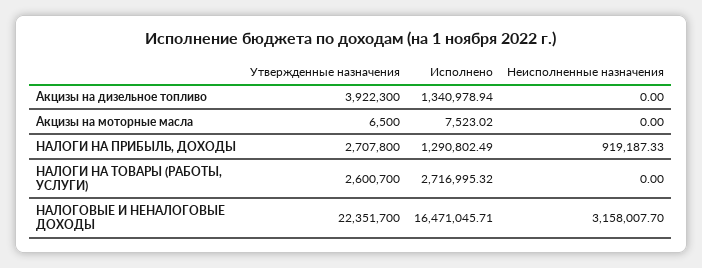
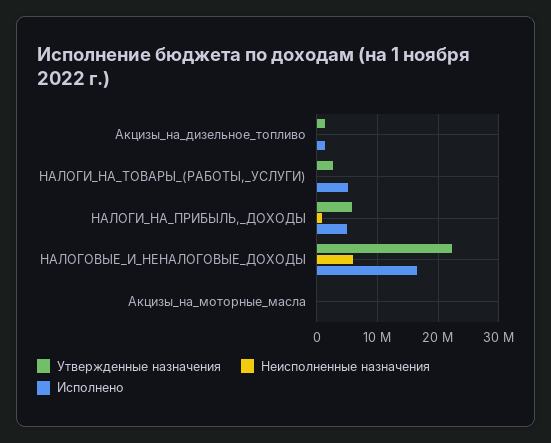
  {
    "Утвержденные назначения": {
-     "Акцизы на дизельное топливо": 3922300,
+     "Акцизы на дизельное топливо": 1000000,
      "Акцизы на моторные масла": 6500,
-     "НАЛОГИ НА ПРИБЫЛЬ, ДОХОДЫ": 2707800,
+     "НАЛОГИ НА ПРИБЫЛЬ, ДОХОДЫ": 6000000,
      "НАЛОГИ НА ТОВАРЫ (РАБОТЫ, УСЛУГИ)": 2600700,
      "НАЛОГОВЫЕ И НЕНАЛОГОВЫЕ ДОХОДЫ": 22351700
    },
    "Исполнено": {
      "Акцизы на дизельное топливо": 1340978.94,
      "Акцизы на моторные масла": 7523.02,
-     "НАЛОГИ НА ПРИБЫЛЬ, ДОХОДЫ": 1290802.49,
+     "НАЛОГИ НА ПРИБЫЛЬ, ДОХОДЫ": 5000000,
-     "НАЛОГИ НА ТОВАРЫ (РАБОТЫ, УСЛУГИ)": 2716995.32,
+     "НАЛОГИ НА ТОВАРЫ (РАБОТЫ, УСЛУГИ)": 5000000,
      "НАЛОГОВЫЕ И НЕНАЛОГОВЫЕ ДОХОДЫ": 16471045.71
    },
    "Неисполненные назначения": {
      "Акцизы на дизельное топливо": 0,
      "Акцизы на моторные масла": 0,
      "НАЛОГИ НА ПРИБЫЛЬ, ДОХОДЫ": 919187.33,
      "НАЛОГИ НА ТОВАРЫ (РАБОТЫ, УСЛУГИ)": 0,
-     "НАЛОГОВЫЕ И НЕНАЛОГОВЫЕ ДОХОДЫ": 3158007.7
+     "НАЛОГОВЫЕ И НЕНАЛОГОВЫЕ ДОХОДЫ": 6000000
    }
  }

